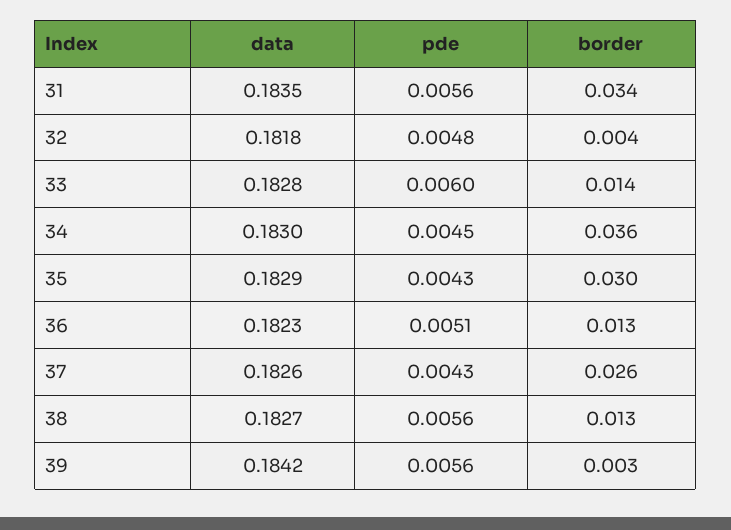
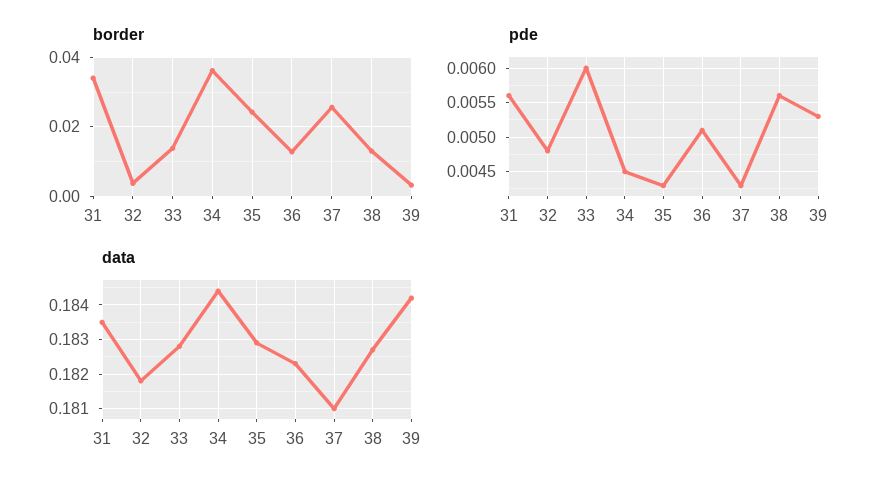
  {
    "data": {
      "31": 0.1835,
      "32": 0.1818,
      "33": 0.1828,
-     "34": 0.183,
+     "34": 0.1845,
      "35": 0.1829,
      "36": 0.1823,
-     "37": 0.1826,
+     "37": 0.181,
      "38": 0.1827,
      "39": 0.1842
    },
    "pde": {
      "31": 0.0056,
      "32": 0.0048,
      "33": 0.006,
      "34": 0.0045,
      "35": 0.0043,
      "36": 0.0051,
      "37": 0.0043,
      "38": 0.0056,
-     "39": 0.0056
+     "39": 0.0053
    },
    "border": {
      "31": 0.034,
      "32": 0.004,
      "33": 0.014,
      "34": 0.036,
-     "35": 0.03,
+     "35": 0.024,
      "36": 0.013,
      "37": 0.026,
      "38": 0.013,
      "39": 0.003
    }
  }

